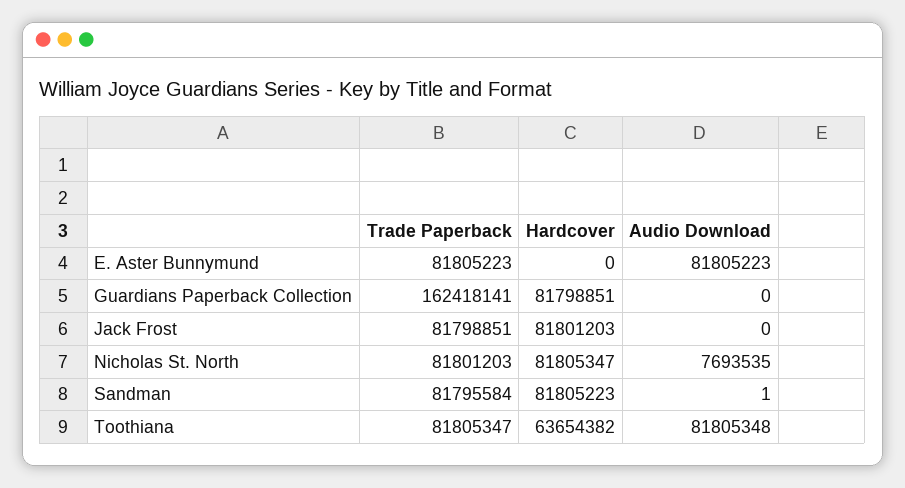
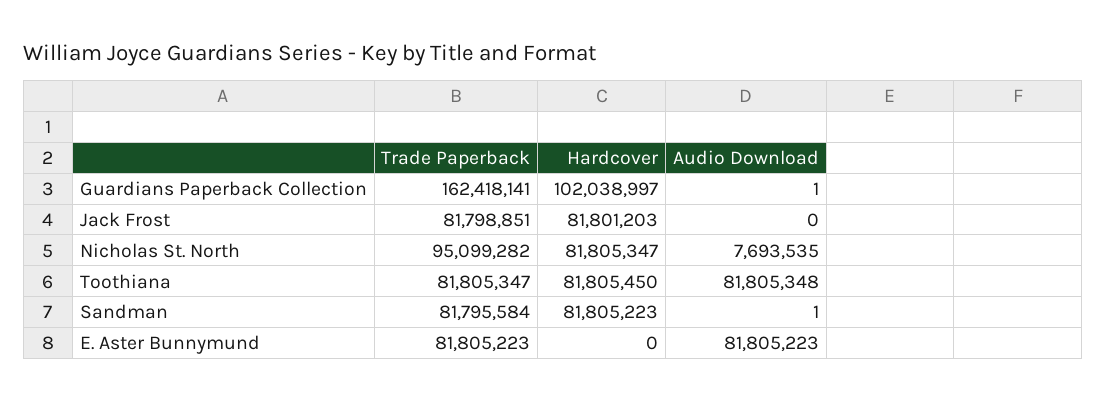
  {
    "Trade Paperback": {
      "E. Aster Bunnymund": 81805223,
      "Guardians Paperback Collection": 162418141,
      "Jack Frost": 81798851,
-     "Nicholas St. North": 81801203,
+     "Nicholas St. North": 95099282,
      "Sandman": 81795584,
      "Toothiana": 81805347
    },
    "Hardcover": {
      "E. Aster Bunnymund": 0,
-     "Guardians Paperback Collection": 81798851,
+     "Guardians Paperback Collection": 102038997,
      "Jack Frost": 81801203,
      "Nicholas St. North": 81805347,
      "Sandman": 81805223,
-     "Toothiana": 63654382
+     "Toothiana": 81805450
    },
    "Audio Download": {
      "E. Aster Bunnymund": 81805223,
-     "Guardians Paperback Collection": 0,
+     "Guardians Paperback Collection": 1,
      "Jack Frost": 0,
      "Nicholas St. North": 7693535,
      "Sandman": 1,
      "Toothiana": 81805348
    }
  }

